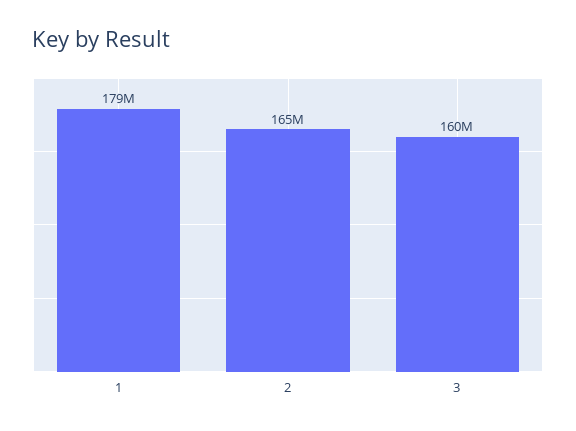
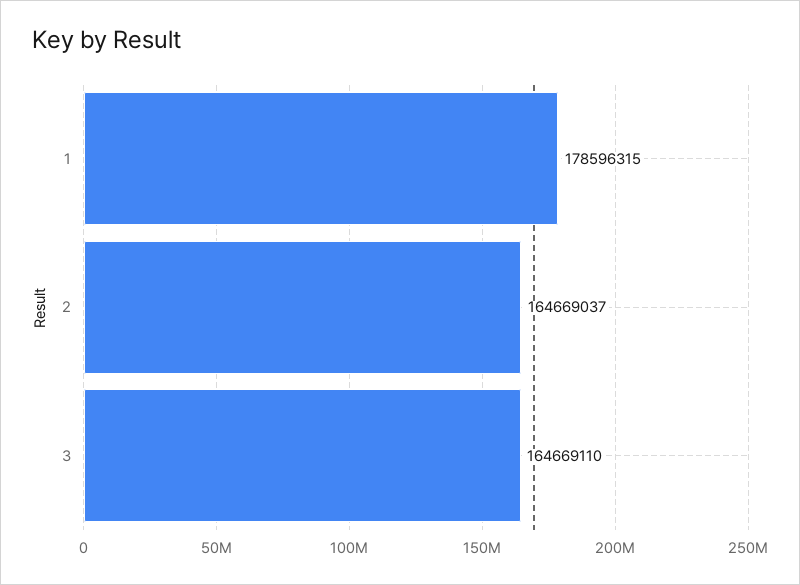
  {
    "1": 178596315,
    "2": 164669037,
-   "3": 160000000
+   "3": 164669110
  }

